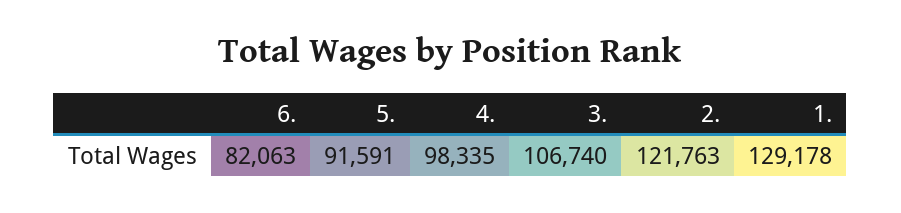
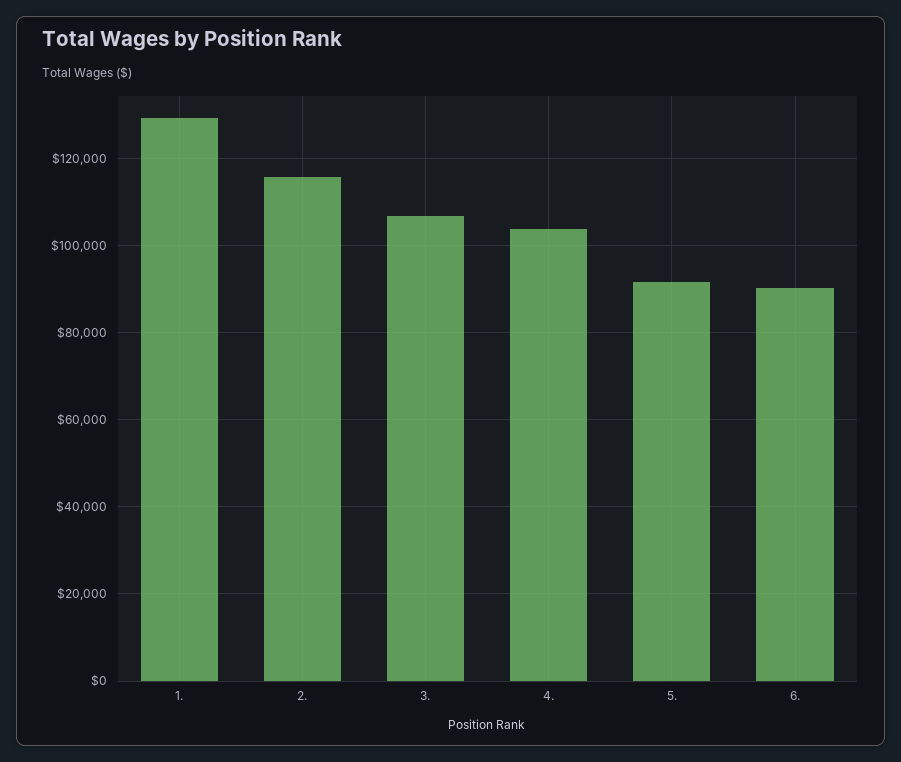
  {
-   "6.": 82063,
+   "6.": 90000,
    "5.": 91591,
-   "4.": 98335,
+   "4.": 104000,
    "3.": 106740,
-   "2.": 121763,
+   "2.": 116000,
    "1.": 129178
  }

